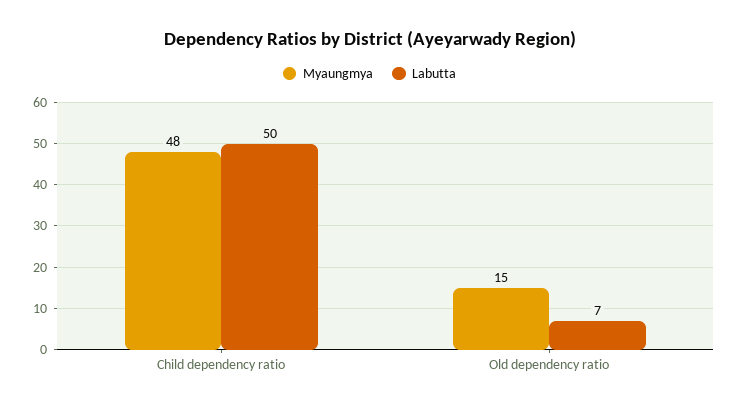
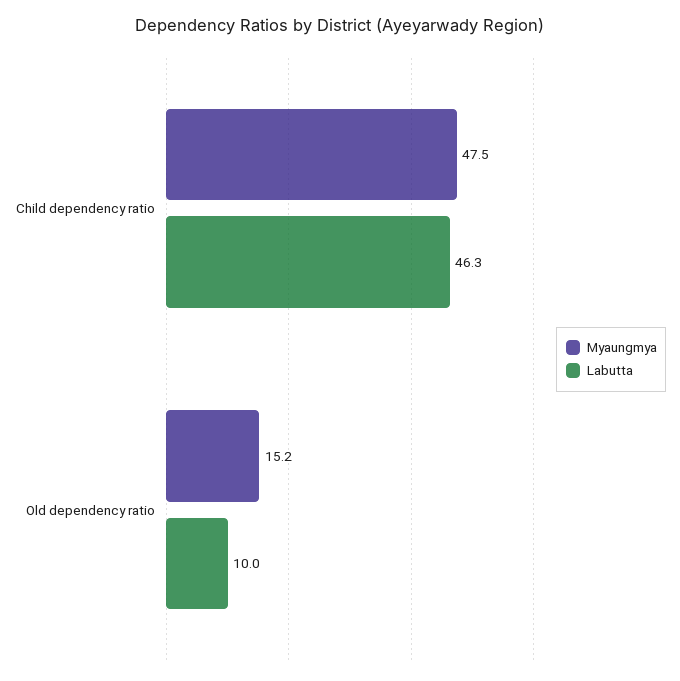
  {
    "Myaungmya": {
      "Child dependency ratio": 47.5,
      "Old dependency ratio": 15.2
    },
    "Labutta": {
-     "Child dependency ratio": 50,
+     "Child dependency ratio": 46.3,
-     "Old dependency ratio": 7
+     "Old dependency ratio": 10
    }
  }

